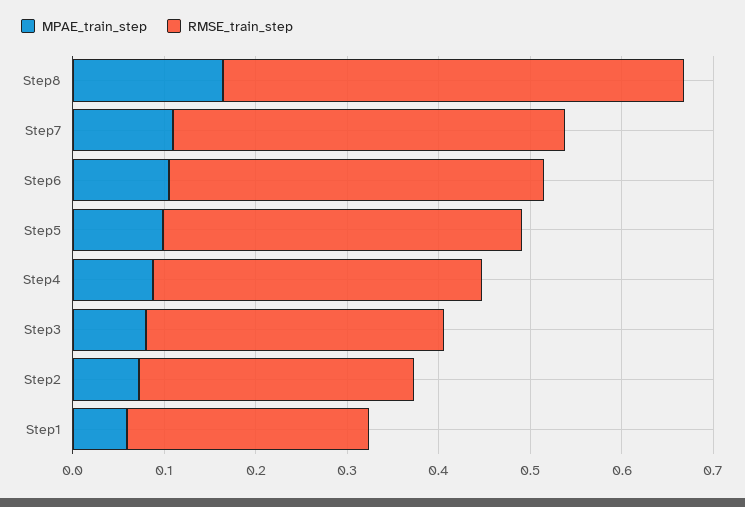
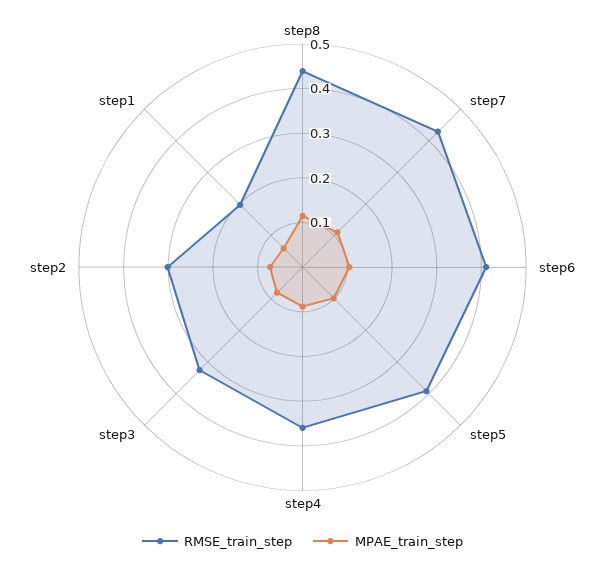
  {
    "MPAE_train_step": {
-     "Step8": 0.16,
+     "Step8": 0.12,
      "Step7": 0.12,
      "Step6": 0.1,
      "Step5": 0.1,
      "Step4": 0.08,
      "Step3": 0.08,
      "Step2": 0.08,
      "Step1": 0.06
    },
    "RMSE_train_step": {
-     "Step8": 0.5,
+     "Step8": 0.44,
      "Step7": 0.42,
      "Step6": 0.42,
      "Step5": 0.4,
      "Step4": 0.36,
      "Step3": 0.32,
      "Step2": 0.3,
-     "Step1": 0.26
+     "Step1": 0.2
    }
  }

